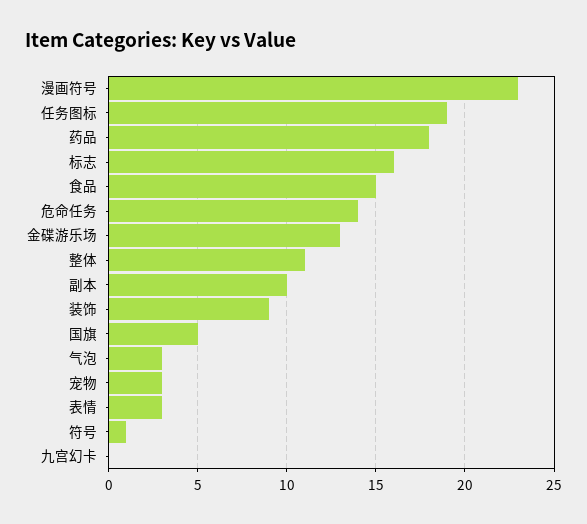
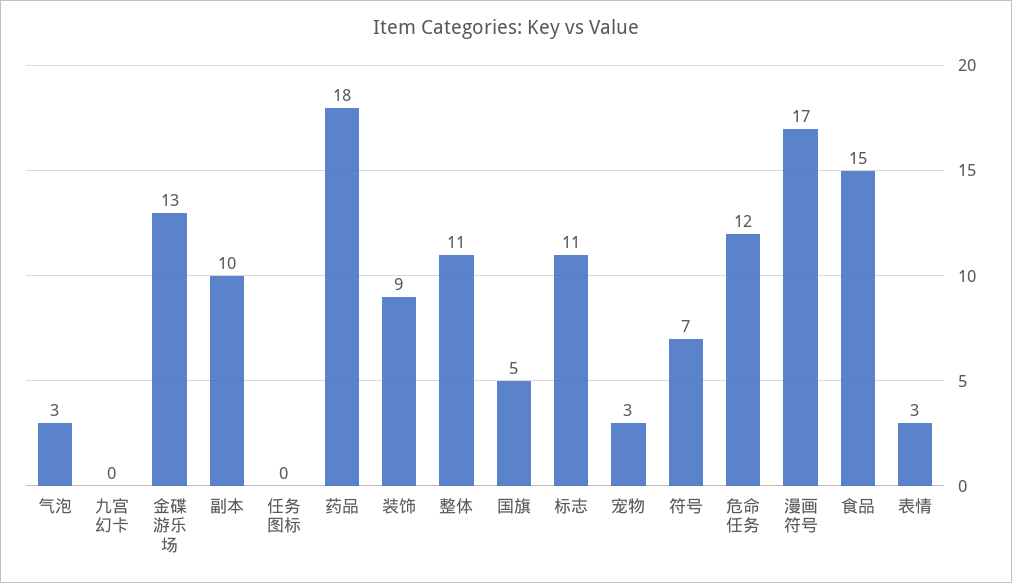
  {
-   "漫画符号": 23,
+   "漫画符号": 17,
-   "任务图标": 19,
+   "任务图标": 0,
    "药品": 18,
-   "标志": 16,
+   "标志": 11,
    "食品": 15,
-   "危命任务": 14,
+   "危命任务": 12,
    "金碟游乐场": 13,
    "整体": 11,
    "副本": 10,
    "装饰": 9,
    "国旗": 5,
    "气泡": 3,
    "宠物": 3,
    "表情": 3,
-   "符号": 1,
+   "符号": 7,
    "九宫幻卡": 0
  }

